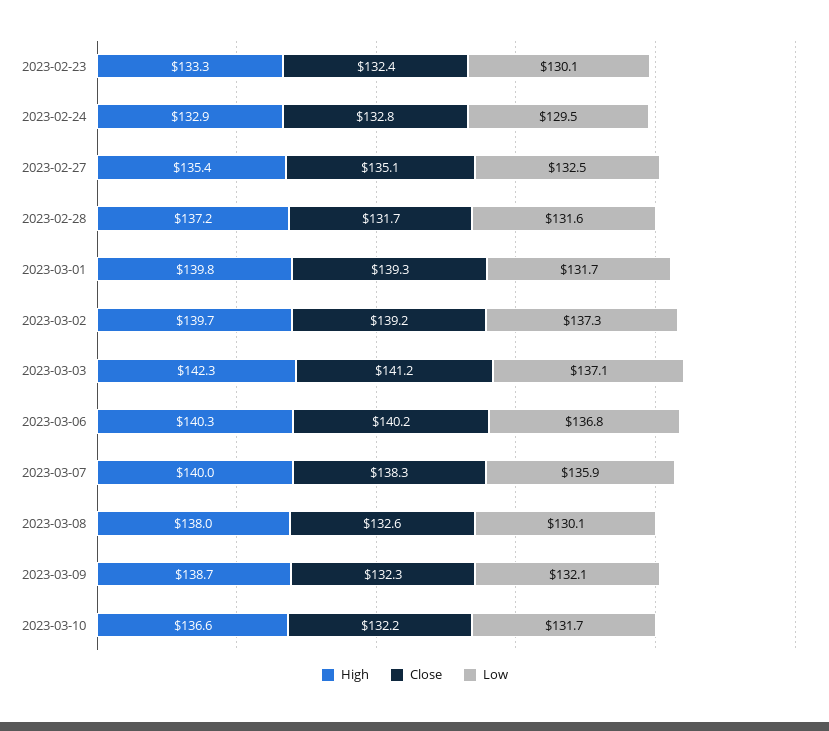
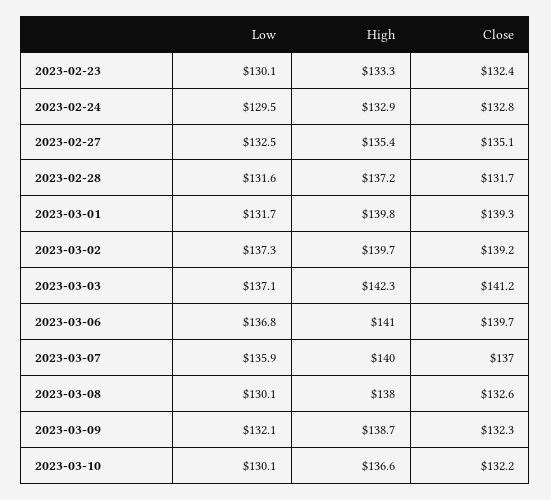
  {
    "High": {
      "2023-02-23": 133.3,
      "2023-02-24": 132.9,
      "2023-02-27": 135.4,
      "2023-02-28": 137.2,
      "2023-03-01": 139.8,
      "2023-03-02": 139.7,
      "2023-03-03": 142.3,
-     "2023-03-06": 140.3,
+     "2023-03-06": 141,
      "2023-03-07": 140,
      "2023-03-08": 138,
      "2023-03-09": 138.7,
      "2023-03-10": 136.6
    },
    "Close": {
      "2023-02-23": 132.4,
      "2023-02-24": 132.8,
      "2023-02-27": 135.1,
      "2023-02-28": 131.7,
      "2023-03-01": 139.3,
      "2023-03-02": 139.2,
      "2023-03-03": 141.2,
-     "2023-03-06": 140.2,
+     "2023-03-06": 139.7,
-     "2023-03-07": 138.3,
+     "2023-03-07": 137,
      "2023-03-08": 132.6,
      "2023-03-09": 132.3,
      "2023-03-10": 132.2
    },
    "Low": {
      "2023-02-23": 130.1,
      "2023-02-24": 129.5,
      "2023-02-27": 132.5,
      "2023-02-28": 131.6,
      "2023-03-01": 131.7,
      "2023-03-02": 137.3,
      "2023-03-03": 137.1,
      "2023-03-06": 136.8,
      "2023-03-07": 135.9,
      "2023-03-08": 130.1,
      "2023-03-09": 132.1,
-     "2023-03-10": 131.7
+     "2023-03-10": 130.1
    }
  }

